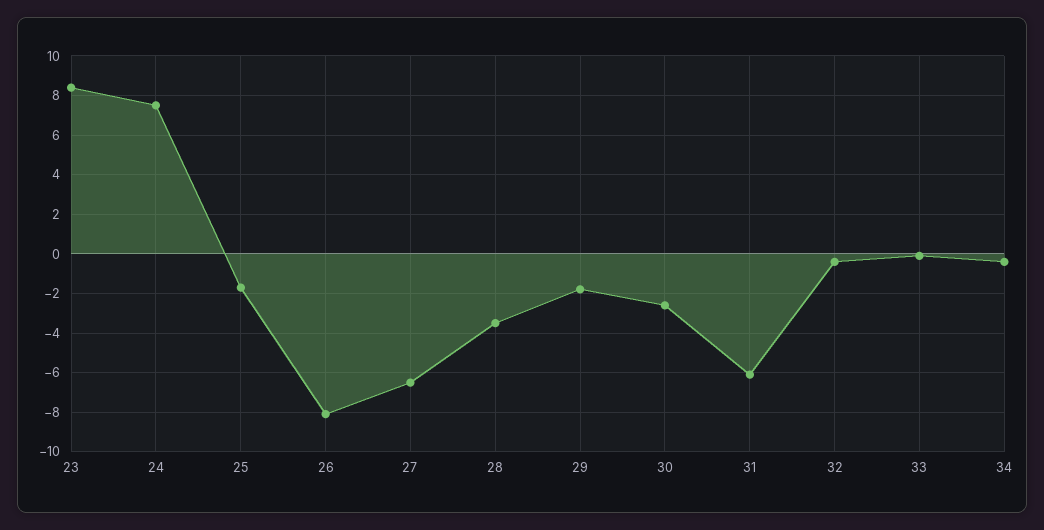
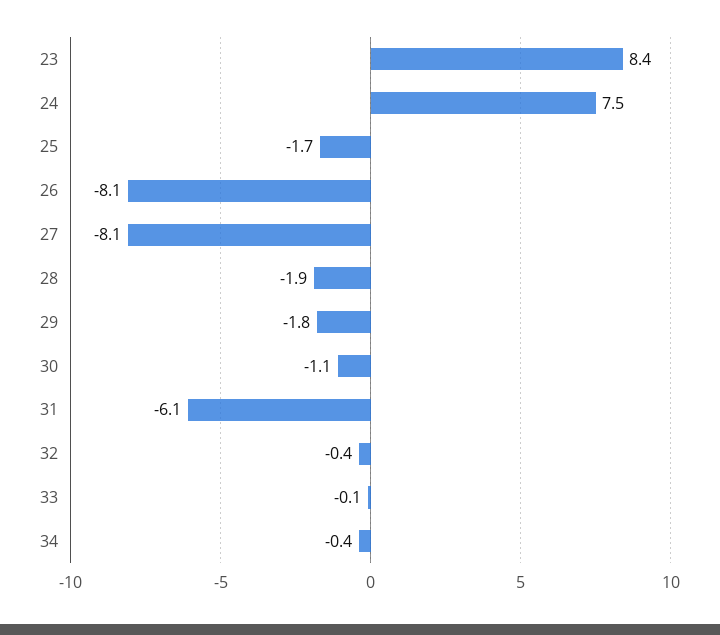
  {
    "23": 8.4,
    "24": 7.5,
    "25": -1.7,
    "26": -8.1,
-   "27": -6.5,
+   "27": -8.1,
-   "28": -3.5,
+   "28": -1.9,
    "29": -1.8,
-   "30": -2.5,
+   "30": -1.1,
    "31": -6.1,
    "32": -0.4,
    "33": -0.1,
    "34": -0.4
  }

